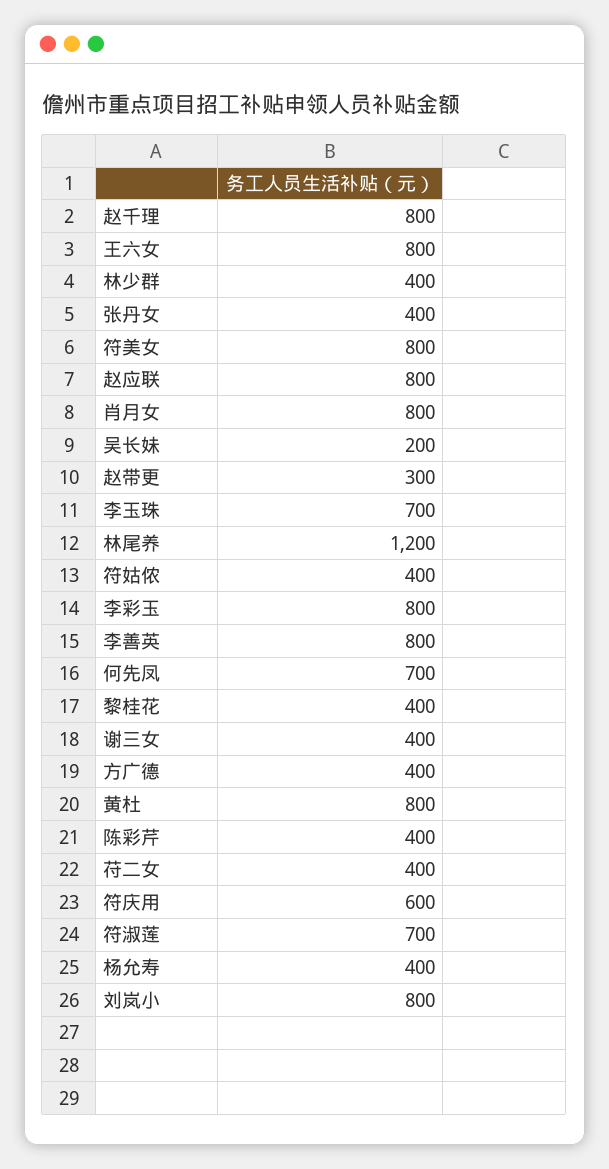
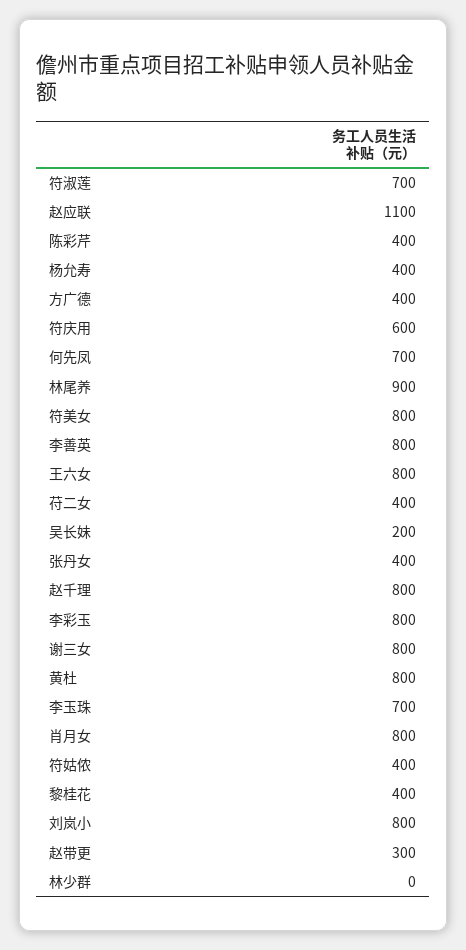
  {
    "赵千理": 800,
    "王六女": 800,
-   "林少群": 400,
+   "林少群": 0,
    "张丹女": 400,
    "符美女": 800,
-   "赵应联": 800,
+   "赵应联": 1100,
    "肖月女": 800,
    "吴长妹": 200,
    "赵带更": 300,
    "李玉珠": 700,
-   "林尾养": 1200,
+   "林尾养": 900,
    "符姑侬": 400,
    "李彩玉": 800,
    "李善英": 800,
    "何先凤": 700,
    "黎桂花": 400,
-   "谢三女": 400,
+   "谢三女": 800,
    "方广德": 400,
    "黄杜": 800,
    "陈彩芹": 400,
    "苻二女": 400,
    "符庆用": 600,
    "符淑莲": 700,
    "杨允寿": 400,
    "刘岚小": 800
  }

